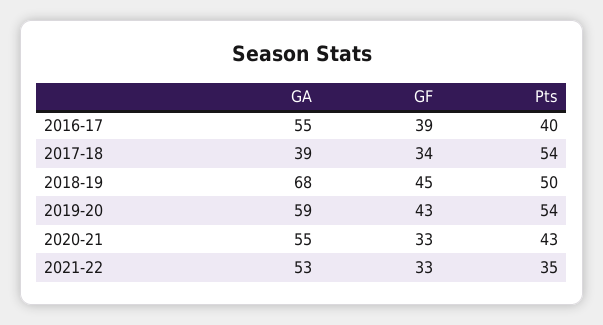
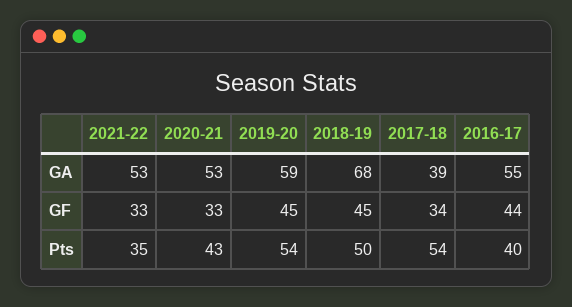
  {
    "GA": {
      "2016-17": 55,
      "2017-18": 39,
      "2018-19": 68,
      "2019-20": 59,
-     "2020-21": 55,
+     "2020-21": 53,
      "2021-22": 53
    },
    "GF": {
-     "2016-17": 39,
+     "2016-17": 44,
      "2017-18": 34,
      "2018-19": 45,
-     "2019-20": 43,
+     "2019-20": 45,
      "2020-21": 33,
      "2021-22": 33
    },
    "Pts": {
      "2016-17": 40,
      "2017-18": 54,
      "2018-19": 50,
      "2019-20": 54,
      "2020-21": 43,
      "2021-22": 35
    }
  }

